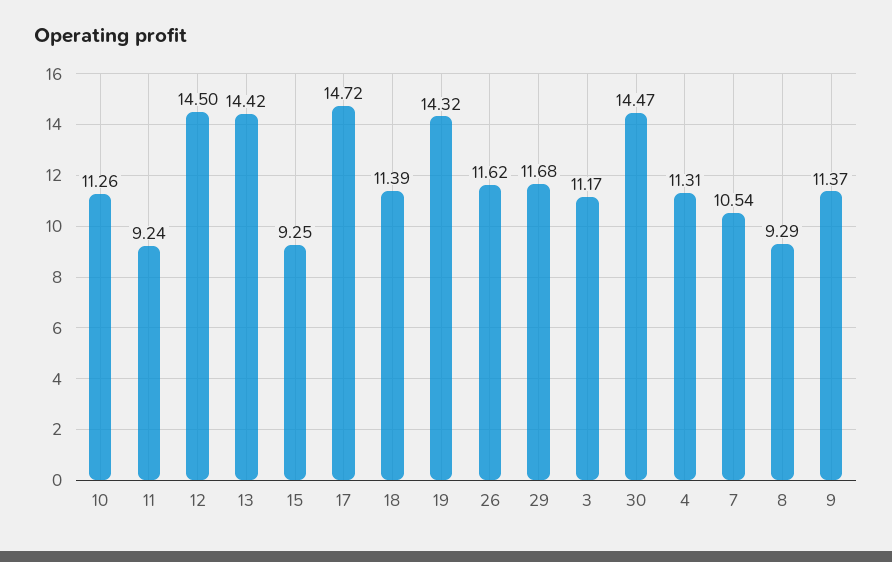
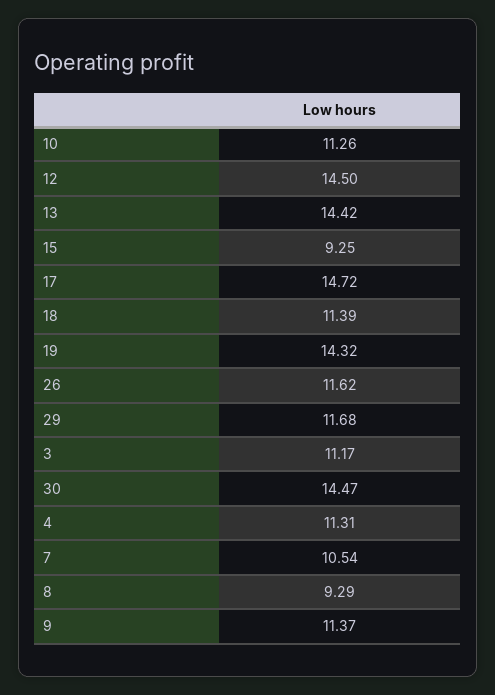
  {
    "10": 11.26,
-   "11": 9.24,
    "12": 14.5,
    "13": 14.42,
    "15": 9.25,
    "17": 14.72,
    "18": 11.39,
    "19": 14.32,
    "26": 11.62,
    "29": 11.68,
    "3": 11.17,
    "30": 14.47,
    "4": 11.31,
    "7": 10.54,
    "8": 9.29,
    "9": 11.37
  }

